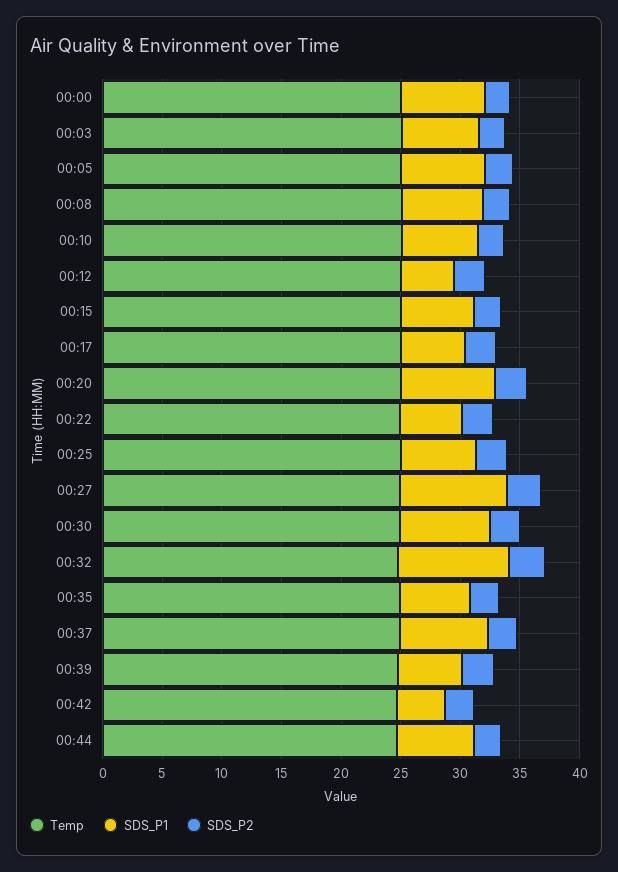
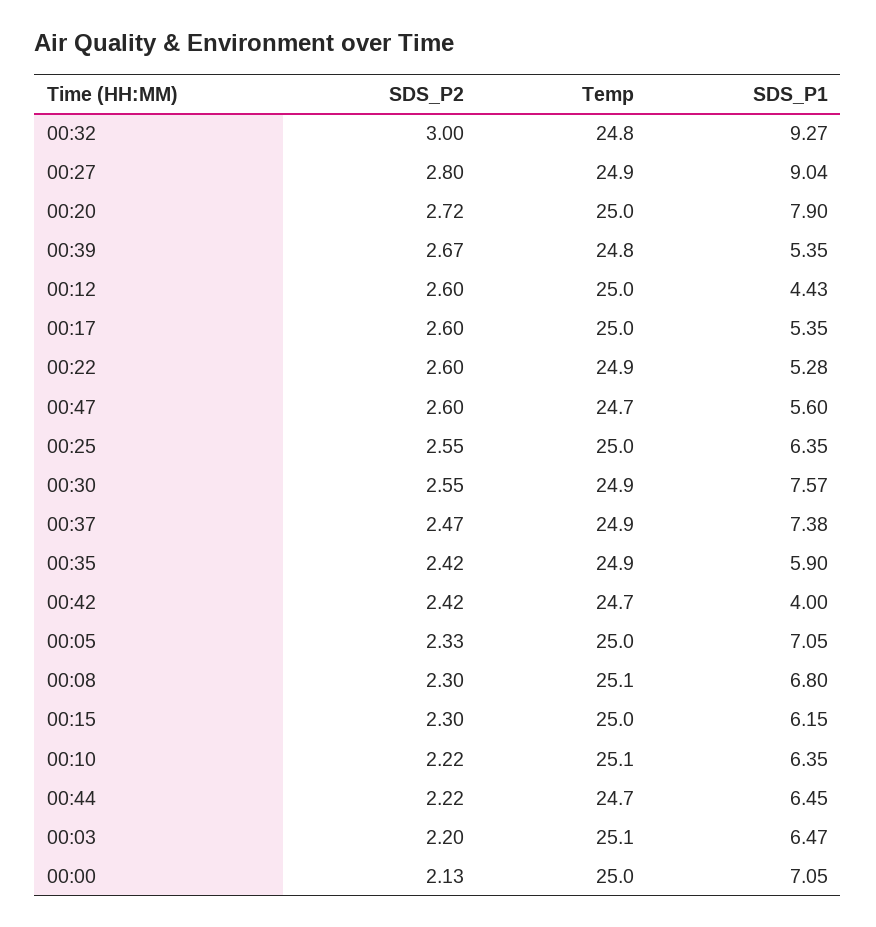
  {
    "Temp": {
      "00:00": 25,
      "00:03": 25.1,
      "00:05": 25,
      "00:08": 25.1,
      "00:10": 25.1,
      "00:12": 25,
      "00:15": 25,
      "00:17": 25,
      "00:20": 25,
      "00:22": 24.9,
      "00:25": 25,
      "00:27": 24.9,
      "00:30": 24.9,
      "00:32": 24.8,
      "00:35": 24.9,
      "00:37": 24.9,
      "00:39": 24.8,
      "00:42": 24.7,
-     "00:44": 24.7
+     "00:44": 24.7,
+     "00:47": 24.7
    },
    "SDS_P1": {
      "00:00": 7.05,
      "00:03": 6.47,
      "00:05": 7.05,
      "00:08": 6.8,
      "00:10": 6.35,
      "00:12": 4.43,
      "00:15": 6.15,
      "00:17": 5.35,
      "00:20": 7.9,
      "00:22": 5.28,
      "00:25": 6.35,
      "00:27": 9.04,
      "00:30": 7.57,
      "00:32": 9.27,
      "00:35": 5.9,
      "00:37": 7.38,
      "00:39": 5.35,
      "00:42": 4,
-     "00:44": 6.45
+     "00:44": 6.45,
+     "00:47": 5.6
    },
    "SDS_P2": {
      "00:00": 2.13,
      "00:03": 2.2,
      "00:05": 2.33,
      "00:08": 2.3,
      "00:10": 2.22,
      "00:12": 2.6,
      "00:15": 2.3,
      "00:17": 2.6,
      "00:20": 2.72,
      "00:22": 2.6,
      "00:25": 2.55,
      "00:27": 2.8,
      "00:30": 2.55,
      "00:32": 3,
      "00:35": 2.42,
      "00:37": 2.47,
      "00:39": 2.67,
      "00:42": 2.42,
-     "00:44": 2.22
+     "00:44": 2.22,
+     "00:47": 2.6
    }
  }

